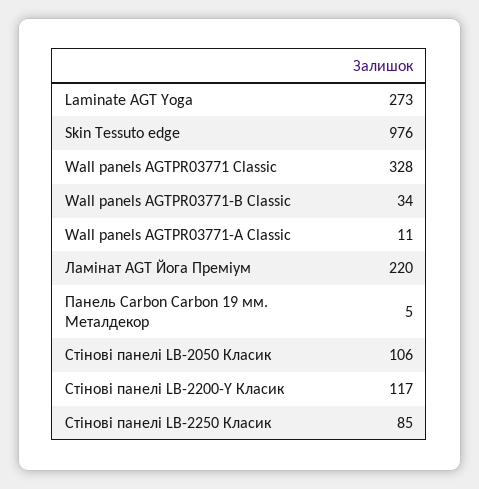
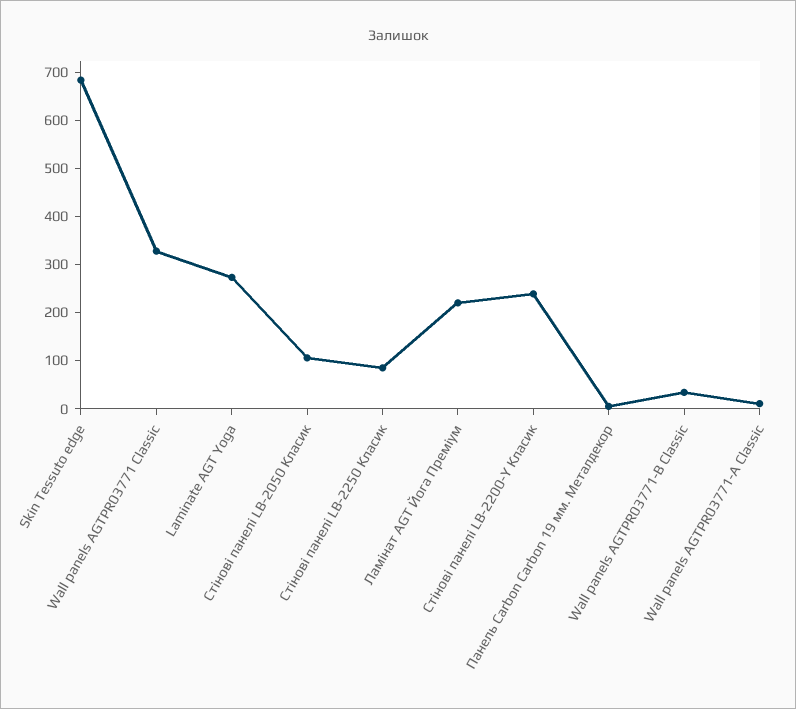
  {
    "Laminate AGT Yoga": 273,
-   "Skin Tessuto edge": 976,
+   "Skin Tessuto edge": 680,
    "Wall panels AGTPR03771 Classic": 328,
    "Wall panels AGTPR03771-B Classic": 34,
    "Wall panels AGTPR03771-А Classic": 11,
    "Ламінат AGT Йога Преміум": 220,
    "Панель Carbon Carbon 19 мм. Металдекор": 5,
    "Стінові панелі LB-2050 Класик": 106,
-   "Стінові панелі LB-2200-Y Класик": 117,
+   "Стінові панелі LB-2200-Y Класик": 240,
    "Стінові панелі LB-2250 Класик": 85
  }

